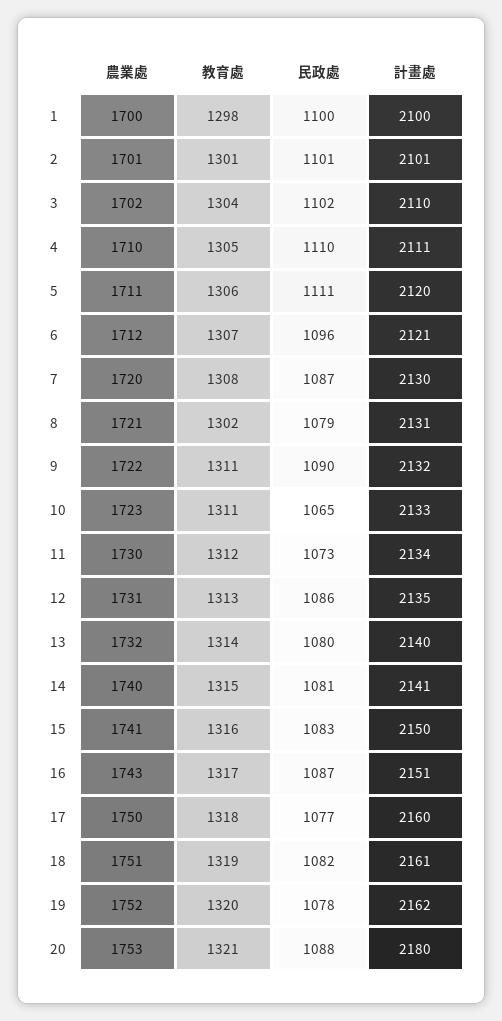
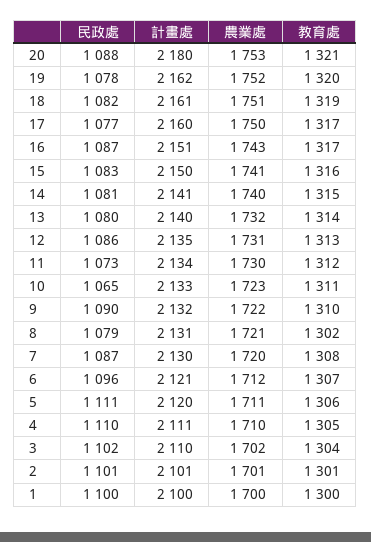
  {
    "農業處": {
      "1": 1700,
      "2": 1701,
      "3": 1702,
      "4": 1710,
      "5": 1711,
      "6": 1712,
      "7": 1720,
      "8": 1721,
      "9": 1722,
      "10": 1723,
      "11": 1730,
      "12": 1731,
      "13": 1732,
      "14": 1740,
      "15": 1741,
      "16": 1743,
      "17": 1750,
      "18": 1751,
      "19": 1752,
      "20": 1753
    },
    "教育處": {
-     "1": 1298,
+     "1": 1300,
      "2": 1301,
      "3": 1304,
      "4": 1305,
      "5": 1306,
      "6": 1307,
      "7": 1308,
      "8": 1302,
-     "9": 1311,
+     "9": 1310,
      "10": 1311,
      "11": 1312,
      "12": 1313,
      "13": 1314,
      "14": 1315,
      "15": 1316,
      "16": 1317,
-     "17": 1318,
+     "17": 1317,
      "18": 1319,
      "19": 1320,
      "20": 1321
    },
    "民政處": {
      "1": 1100,
      "2": 1101,
      "3": 1102,
      "4": 1110,
      "5": 1111,
      "6": 1096,
      "7": 1087,
      "8": 1079,
      "9": 1090,
      "10": 1065,
      "11": 1073,
      "12": 1086,
      "13": 1080,
      "14": 1081,
      "15": 1083,
      "16": 1087,
      "17": 1077,
      "18": 1082,
      "19": 1078,
      "20": 1088
    },
    "計畫處": {
      "1": 2100,
      "2": 2101,
      "3": 2110,
      "4": 2111,
      "5": 2120,
      "6": 2121,
      "7": 2130,
      "8": 2131,
      "9": 2132,
      "10": 2133,
      "11": 2134,
      "12": 2135,
      "13": 2140,
      "14": 2141,
      "15": 2150,
      "16": 2151,
      "17": 2160,
      "18": 2161,
      "19": 2162,
      "20": 2180
    }
  }

